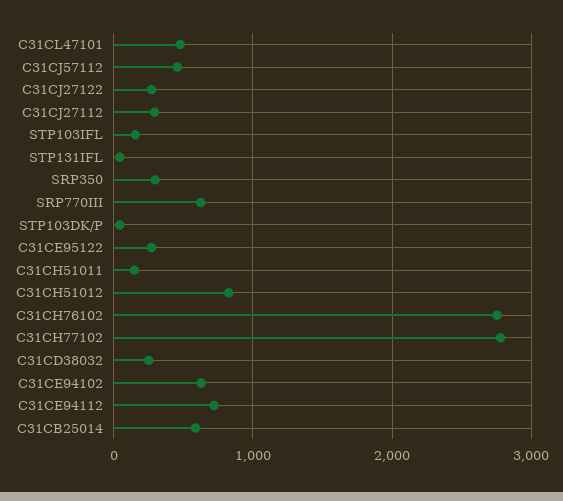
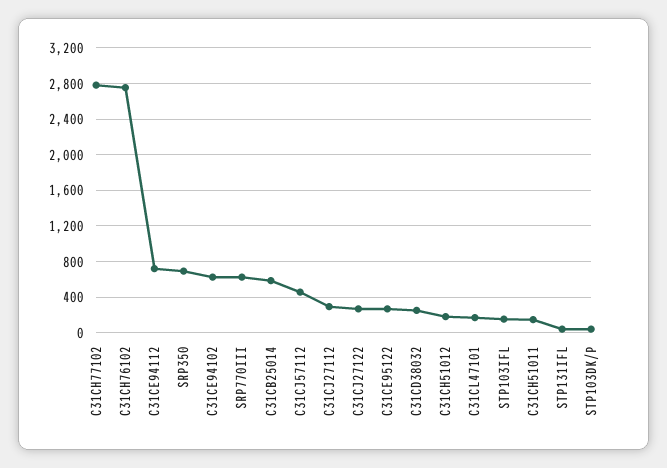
  {
-   "C31CL47101": 500,
+   "C31CL47101": 200,
    "C31CJ57112": 500,
    "C31CJ27122": 300,
    "C31CJ27112": 300,
    "STP103IFL": 200,
    "STP131IFL": 0,
-   "SRP350": 300,
+   "SRP350": 700,
    "SRP770III": 600,
    "STP103DK/P": 0,
    "C31CE95122": 300,
    "C31CH51011": 100,
-   "C31CH51012": 800,
+   "C31CH51012": 200,
    "C31CH76102": 2800,
    "C31CH77102": 2800,
    "C31CD38032": 300,
    "C31CE94102": 600,
    "C31CE94112": 700,
    "C31CB25014": 600
  }

